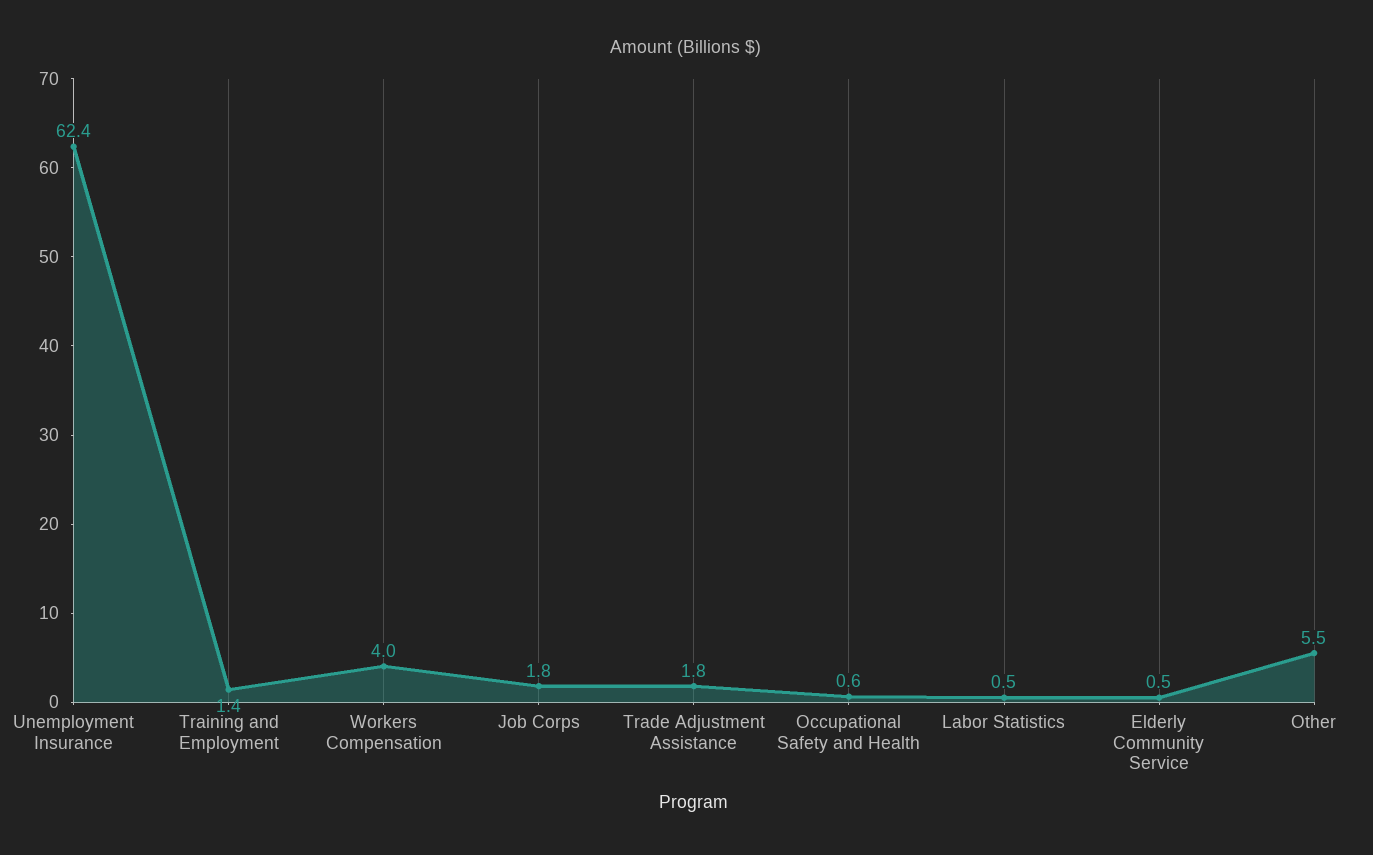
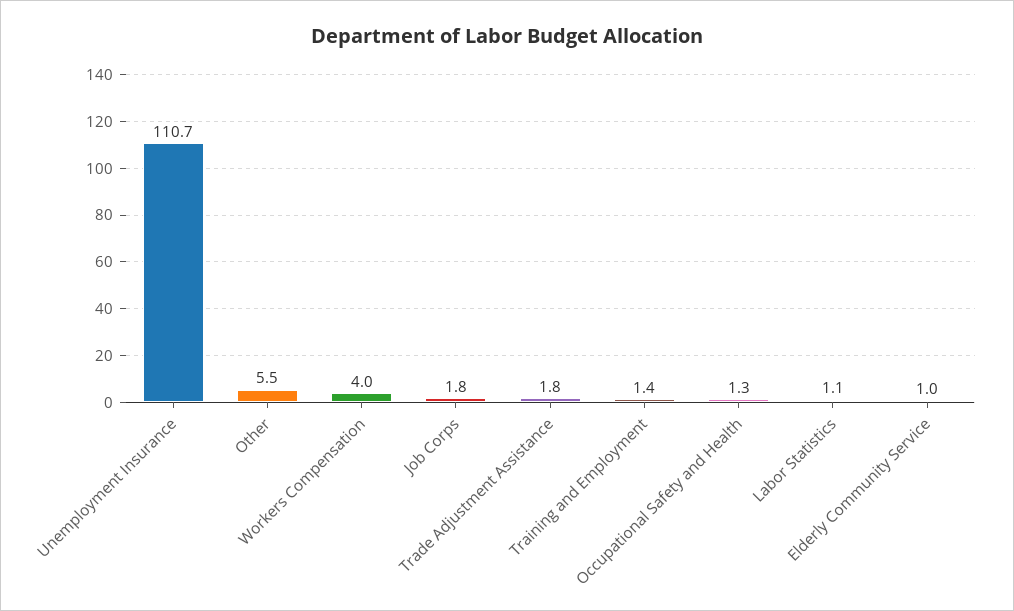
  {
-   "Unemployment Insurance": 62.4,
+   "Unemployment Insurance": 110.7,
    "Training and Employment": 1.4,
    "Workers Compensation": 4,
    "Job Corps": 1.8,
    "Trade Adjustment Assistance": 1.8,
-   "Occupational Safety and Health": 0.6,
+   "Occupational Safety and Health": 1.3,
-   "Labor Statistics": 0.5,
+   "Labor Statistics": 1.1,
-   "Elderly Community Service": 0.5,
+   "Elderly Community Service": 1,
    "Other": 5.5
  }

